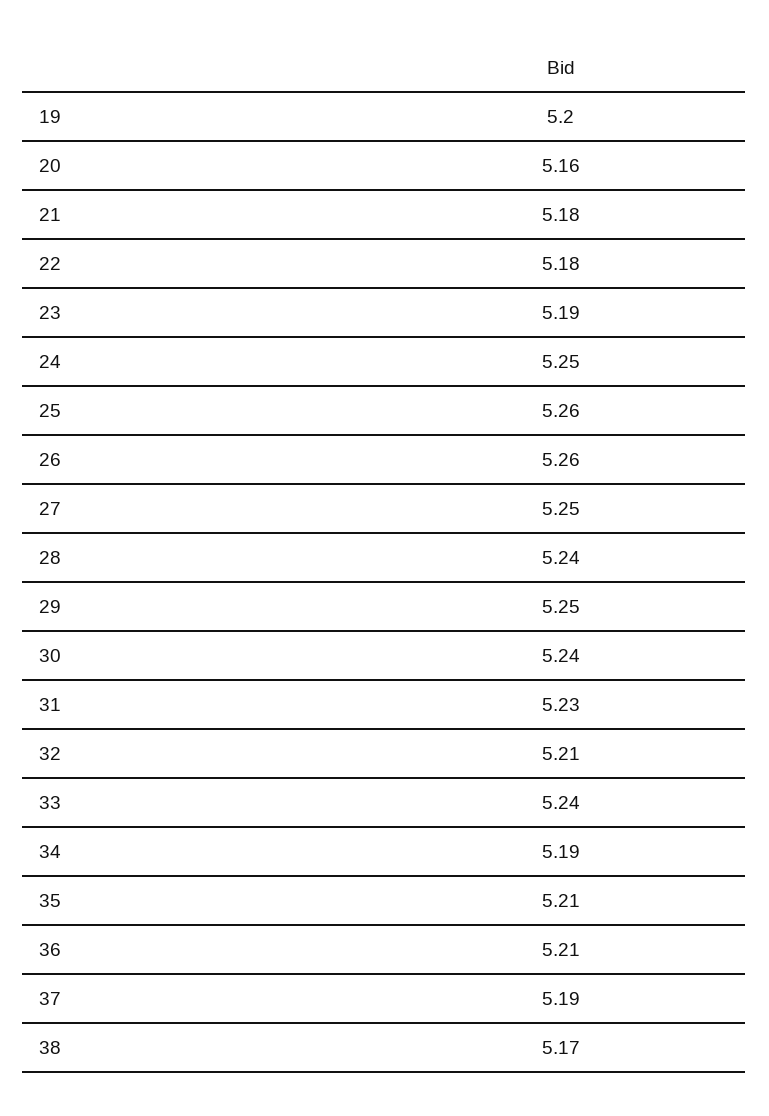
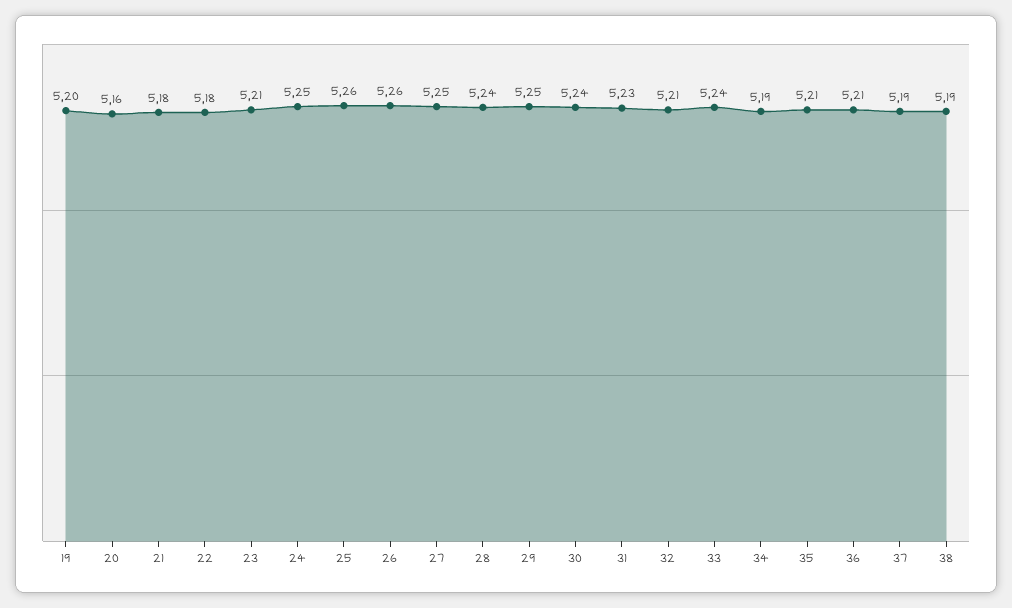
  {
    "19": 5.2,
    "20": 5.16,
    "21": 5.18,
    "22": 5.18,
-   "23": 5.19,
+   "23": 5.21,
    "24": 5.25,
    "25": 5.26,
    "26": 5.26,
    "27": 5.25,
    "28": 5.24,
    "29": 5.25,
    "30": 5.24,
    "31": 5.23,
    "32": 5.21,
    "33": 5.24,
    "34": 5.19,
    "35": 5.21,
    "36": 5.21,
    "37": 5.19,
-   "38": 5.17
+   "38": 5.19
  }

